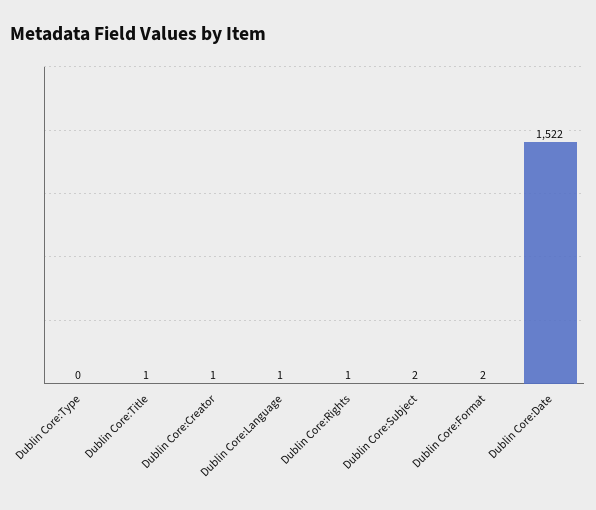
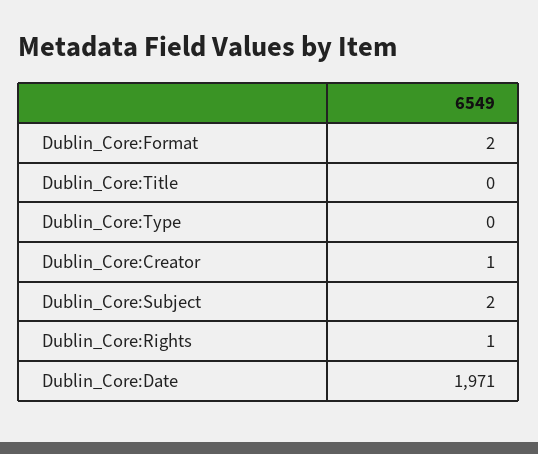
  {
    "Dublin Core:Type": 0,
-   "Dublin Core:Title": 1,
+   "Dublin Core:Title": 0,
    "Dublin Core:Creator": 1,
-   "Dublin Core:Language": 1,
    "Dublin Core:Rights": 1,
    "Dublin Core:Subject": 2,
    "Dublin Core:Format": 2,
-   "Dublin Core:Date": 1522
+   "Dublin Core:Date": 1971
  }

